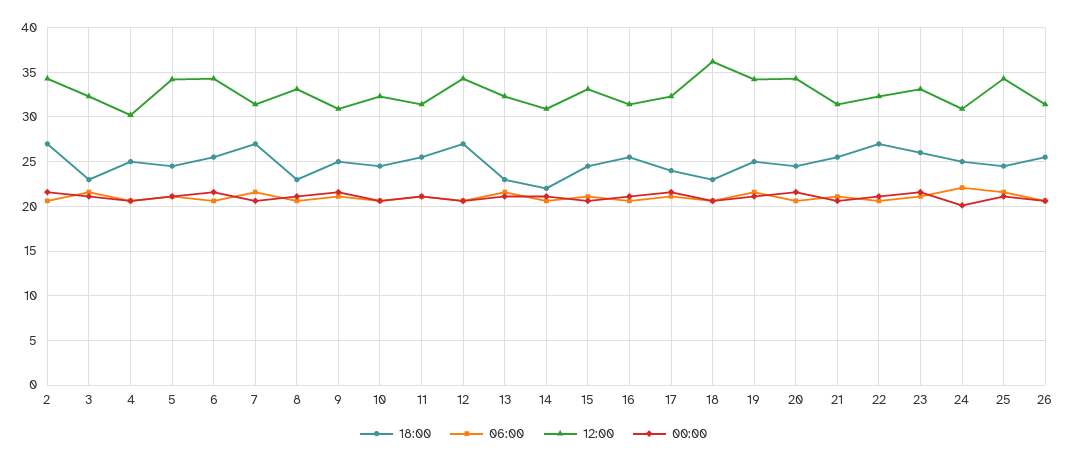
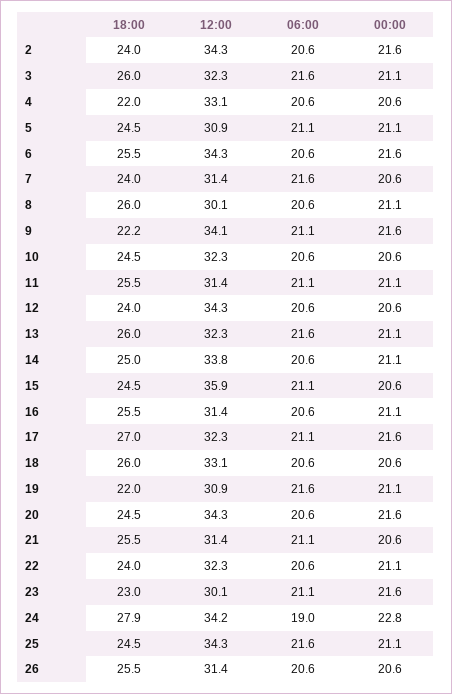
  {
    "18:00": {
-     "2": 27,
+     "2": 24,
-     "3": 23,
+     "3": 26,
-     "4": 25,
+     "4": 22,
      "5": 24.5,
      "6": 25.5,
-     "7": 27,
+     "7": 24,
-     "8": 23,
+     "8": 26,
-     "9": 25,
+     "9": 22.2,
      "10": 24.5,
      "11": 25.5,
-     "12": 27,
+     "12": 24,
-     "13": 23,
+     "13": 26,
-     "14": 22,
+     "14": 25,
      "15": 24.5,
      "16": 25.5,
-     "17": 24,
+     "17": 27,
-     "18": 23,
+     "18": 26,
-     "19": 25,
+     "19": 22,
      "20": 24.5,
      "21": 25.5,
-     "22": 27,
+     "22": 24,
-     "23": 26,
+     "23": 23,
-     "24": 25,
+     "24": 27.9,
      "25": 24.5,
      "26": 25.5
    },
    "06:00": {
      "2": 20.6,
      "3": 21.6,
      "4": 20.6,
      "5": 21.1,
      "6": 20.6,
      "7": 21.6,
      "8": 20.6,
      "9": 21.1,
      "10": 20.6,
      "11": 21.1,
      "12": 20.6,
      "13": 21.6,
      "14": 20.6,
      "15": 21.1,
      "16": 20.6,
      "17": 21.1,
      "18": 20.6,
      "19": 21.6,
      "20": 20.6,
      "21": 21.1,
      "22": 20.6,
      "23": 21.1,
-     "24": 22,
+     "24": 19,
      "25": 21.6,
      "26": 20.6
    },
    "12:00": {
      "2": 34.3,
      "3": 32.3,
-     "4": 30,
+     "4": 33.1,
-     "5": 34,
+     "5": 30.9,
      "6": 34.3,
      "7": 31.4,
-     "8": 33,
+     "8": 30.1,
-     "9": 31,
+     "9": 34.1,
      "10": 32.3,
      "11": 31.4,
      "12": 34.3,
      "13": 32.3,
-     "14": 31,
+     "14": 33.8,
-     "15": 33,
+     "15": 35.9,
      "16": 31.4,
      "17": 32.3,
-     "18": 36,
+     "18": 33.1,
-     "19": 34,
+     "19": 30.9,
      "20": 34.3,
      "21": 31.4,
      "22": 32.3,
-     "23": 33,
+     "23": 30.1,
-     "24": 31,
+     "24": 34.2,
      "25": 34.3,
      "26": 31.4
    },
    "00:00": {
      "2": 21.6,
      "3": 21.1,
      "4": 20.6,
      "5": 21.1,
      "6": 21.6,
      "7": 20.6,
      "8": 21.1,
      "9": 21.6,
      "10": 20.6,
      "11": 21.1,
      "12": 20.6,
      "13": 21.1,
      "14": 21.1,
      "15": 20.6,
      "16": 21.1,
      "17": 21.6,
      "18": 20.6,
      "19": 21.1,
      "20": 21.6,
      "21": 20.6,
      "22": 21.1,
      "23": 21.6,
-     "24": 20,
+     "24": 22.8,
      "25": 21.1,
      "26": 20.6
    }
  }

